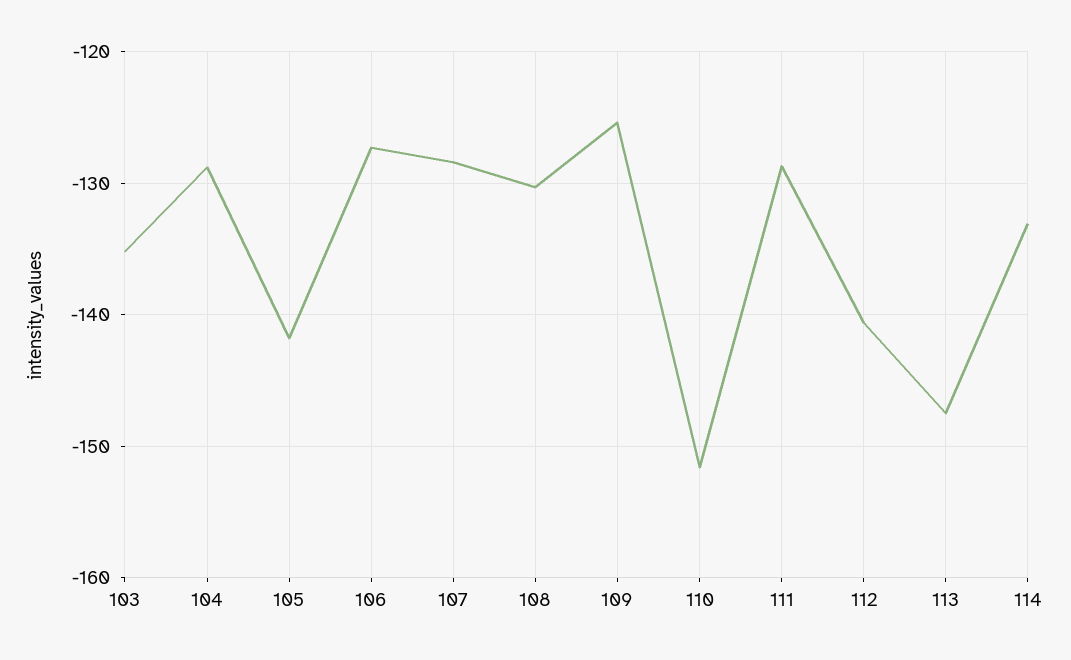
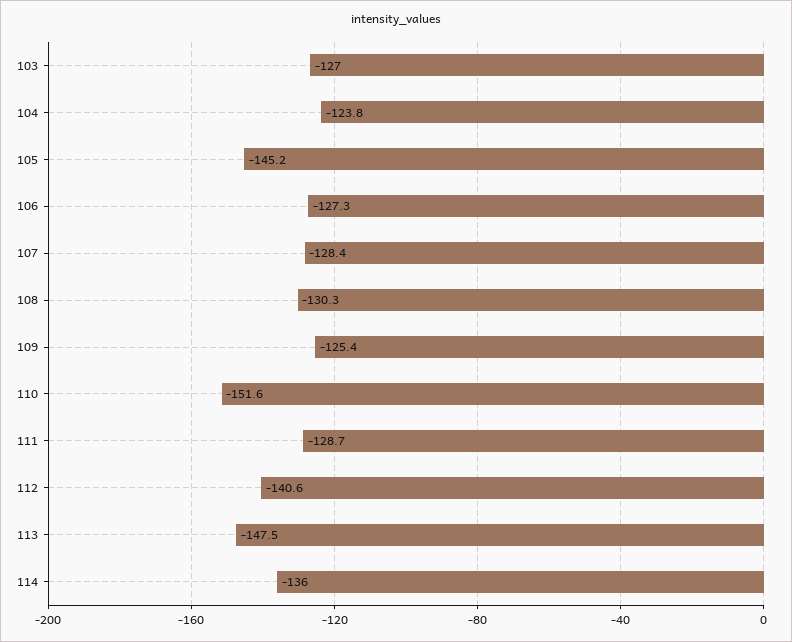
  {
-   "103": -135,
+   "103": -127,
-   "104": -129,
+   "104": -123.8,
-   "105": -142,
+   "105": -145.2,
    "106": -127.3,
    "107": -128.4,
    "108": -130.3,
    "109": -125.4,
    "110": -151.6,
    "111": -128.7,
    "112": -140.6,
    "113": -147.5,
-   "114": -133
+   "114": -136
  }

